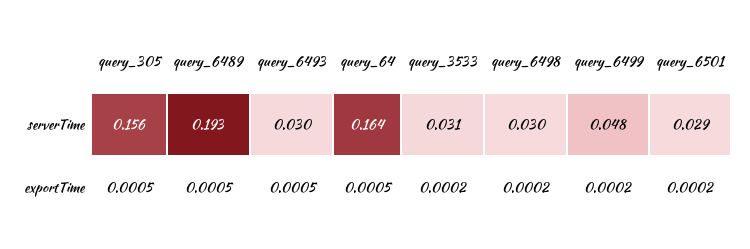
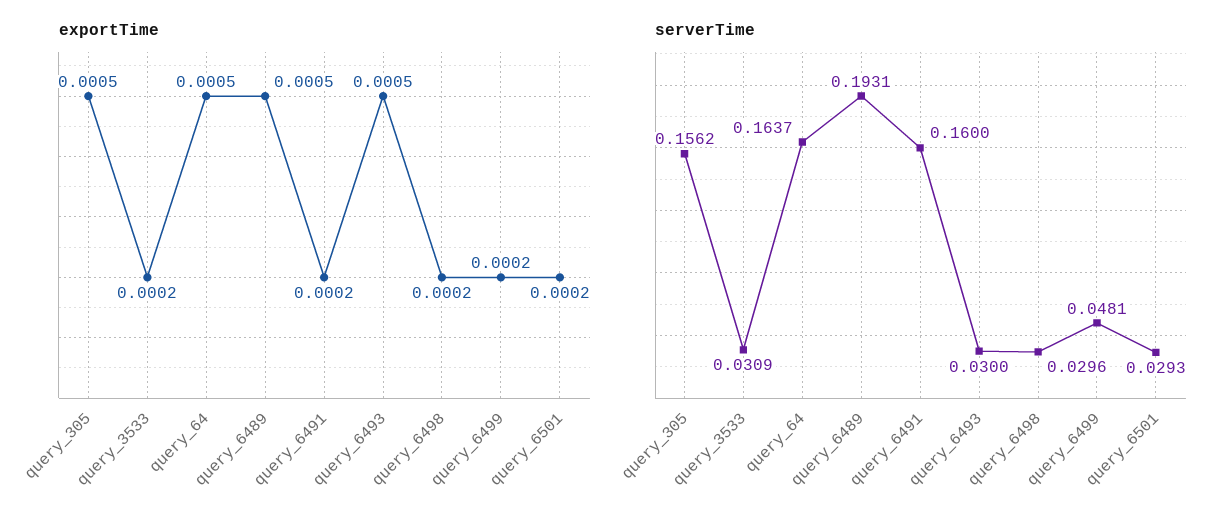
  {
    "serverTime": {
      "query_305": 0.1562,
      "query_6489": 0.1931,
      "query_6493": 0.03,
      "query_64": 0.1637,
      "query_3533": 0.0309,
      "query_6498": 0.0296,
      "query_6499": 0.0481,
-     "query_6501": 0.0293
+     "query_6501": 0.0293,
+     "query_6491": 0.16
    },
    "exportTime": {
      "query_305": 0.0005,
      "query_6489": 0.0005,
      "query_6493": 0.0005,
      "query_64": 0.0005,
      "query_3533": 0.0002,
      "query_6498": 0.0002,
      "query_6499": 0.0002,
-     "query_6501": 0.0002
+     "query_6501": 0.0002,
+     "query_6491": 0.0002
    }
  }

